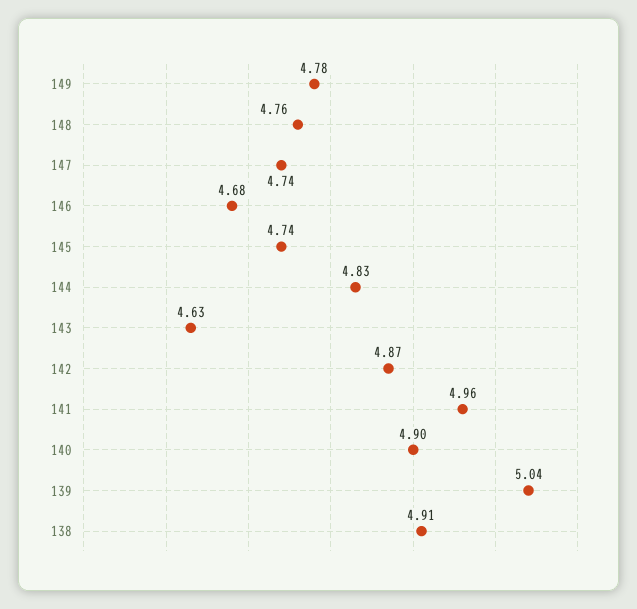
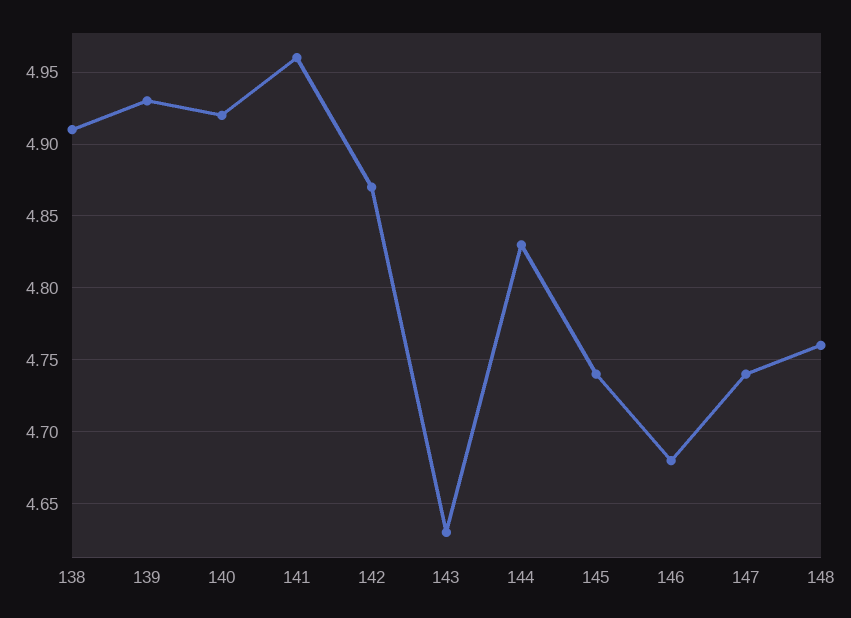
  {
-   "149": 4.78,
    "148": 4.76,
    "147": 4.74,
    "146": 4.68,
    "145": 4.74,
    "144": 4.83,
    "143": 4.63,
    "142": 4.87,
    "141": 4.96,
-   "140": 4.9,
+   "140": 4.92,
-   "139": 5.04,
+   "139": 4.93,
    "138": 4.91
  }

